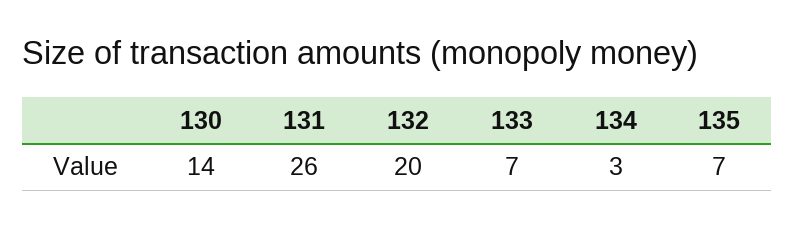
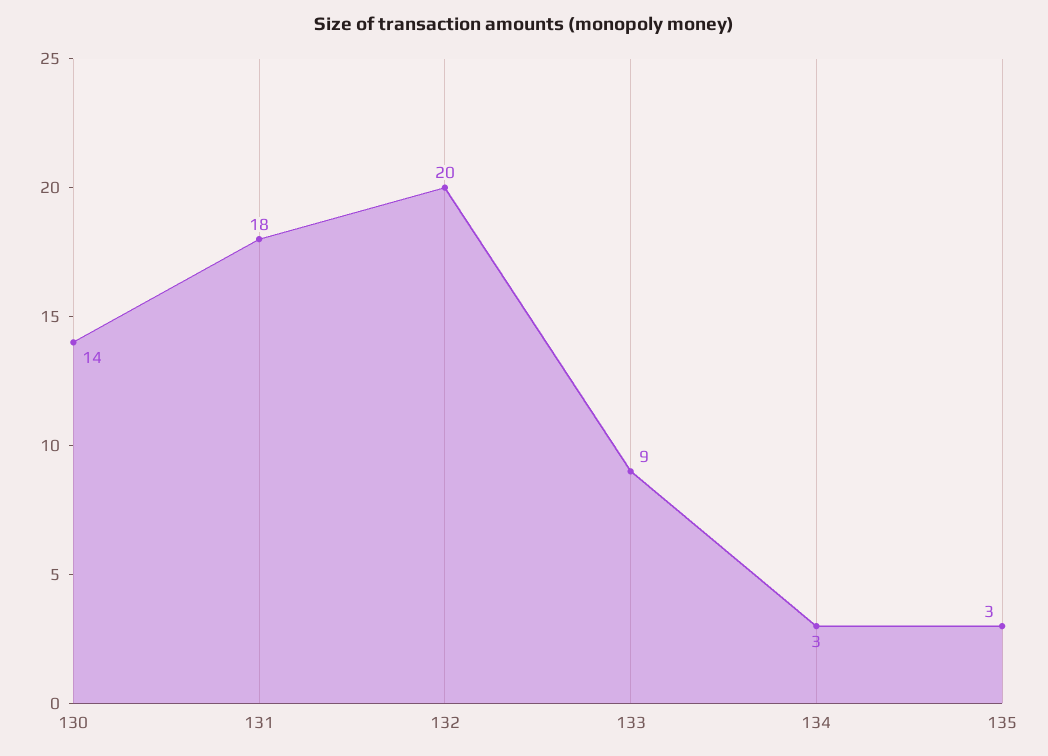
  {
    "130": 14,
-   "131": 26,
+   "131": 18,
    "132": 20,
-   "133": 7,
+   "133": 9,
    "134": 3,
-   "135": 7
+   "135": 3
  }

